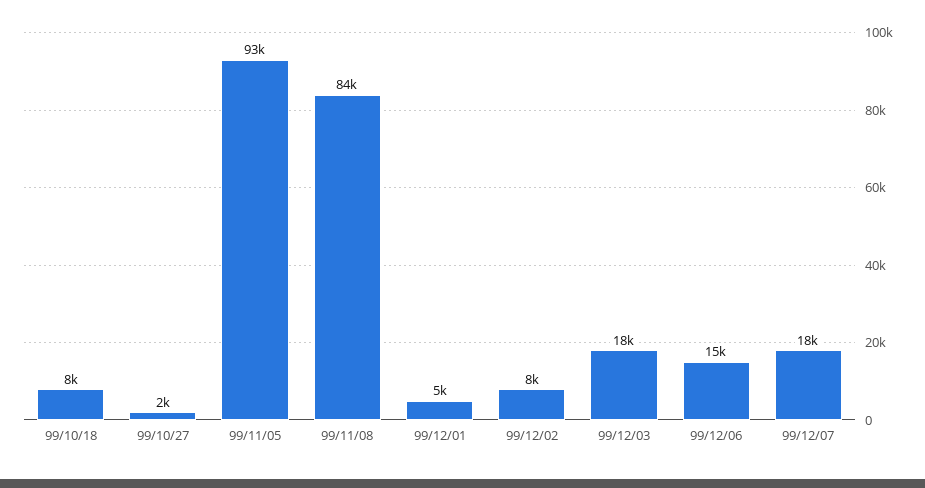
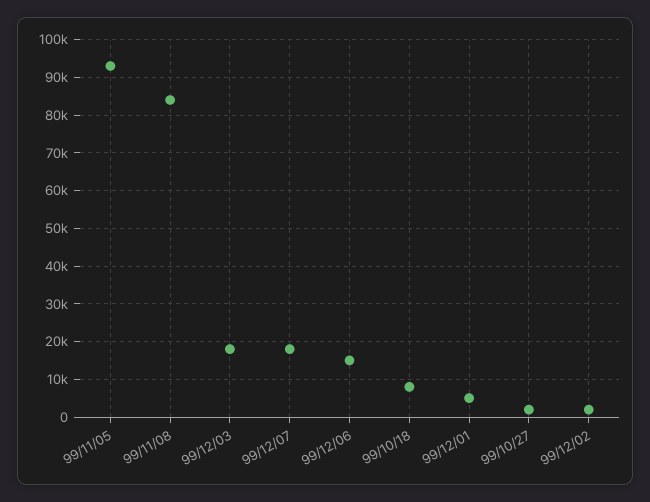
  {
    "99/10/18": 8000,
    "99/10/27": 2000,
    "99/11/05": 93000,
    "99/11/08": 84000,
    "99/12/01": 5000,
-   "99/12/02": 8000,
+   "99/12/02": 2000,
    "99/12/03": 18000,
    "99/12/06": 15000,
    "99/12/07": 18000
  }

